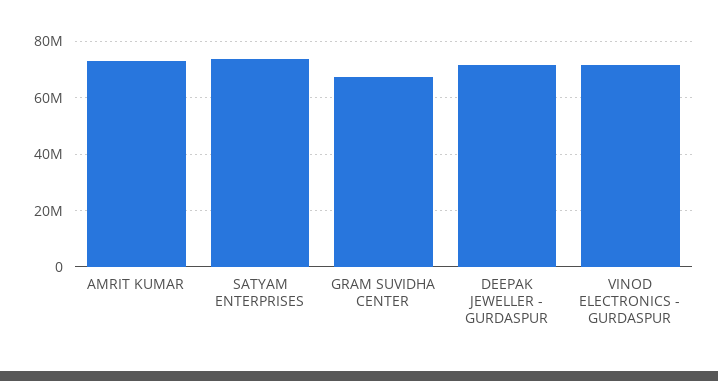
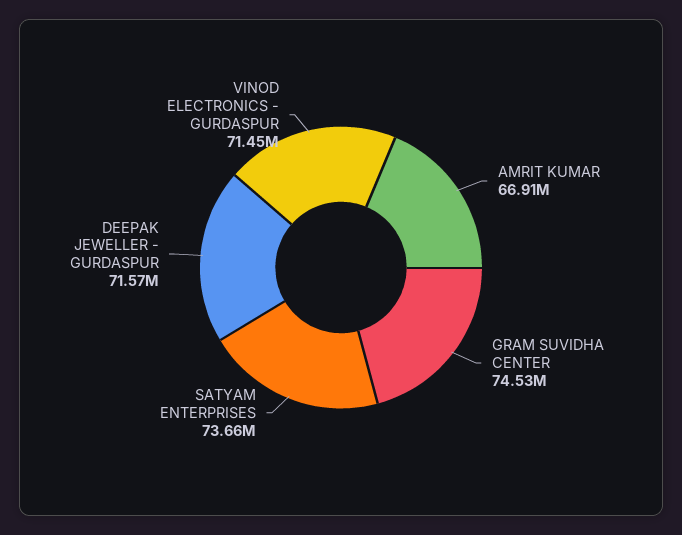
  {
-   "AMRIT KUMAR": 72500000,
+   "AMRIT KUMAR": 66910000,
    "SATYAM ENTERPRISES": 73660000,
-   "GRAM SUVIDHA CENTER": 67500000,
+   "GRAM SUVIDHA CENTER": 74530000,
    "DEEPAK JEWELLER - GURDASPUR": 71570000,
    "VINOD ELECTRONICS - GURDASPUR": 71450000
  }

